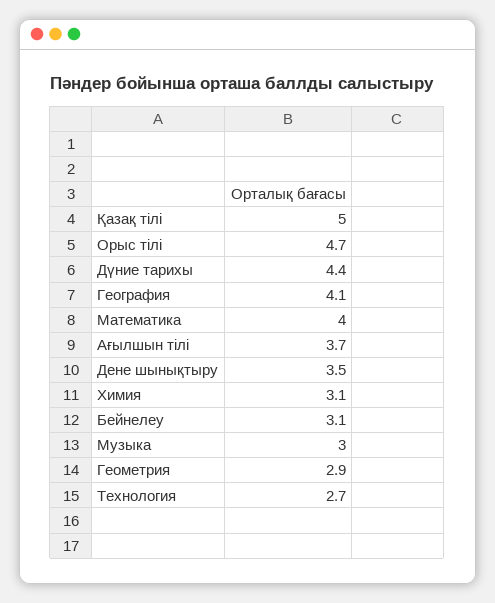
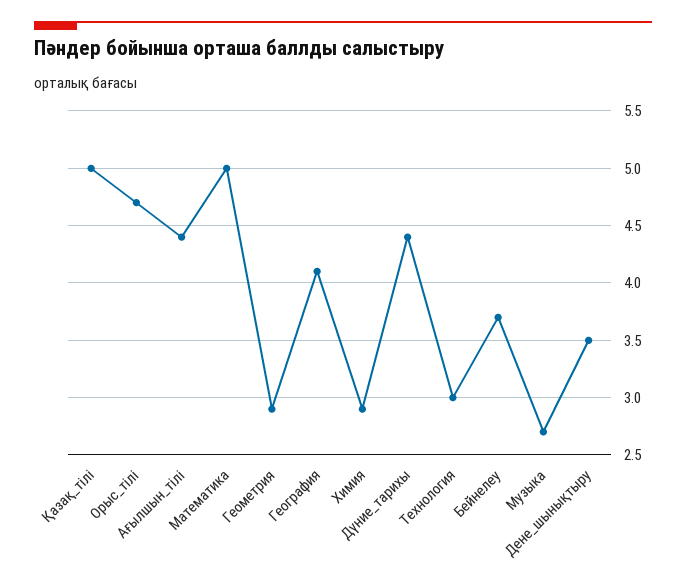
  {
    "Қазақ тілі": 5,
    "Орыс тілі": 4.7,
    "Дүние тарихы": 4.4,
    "География": 4.1,
-   "Математика": 4,
+   "Математика": 5,
-   "Ағылшын тілі": 3.7,
+   "Ағылшын тілі": 4.4,
    "Дене шынықтыру": 3.5,
-   "Химия": 3.1,
+   "Химия": 2.9,
-   "Бейнелеу": 3.1,
+   "Бейнелеу": 3.7,
-   "Музыка": 3,
+   "Музыка": 2.7,
    "Геометрия": 2.9,
-   "Технология": 2.7
+   "Технология": 3
  }

